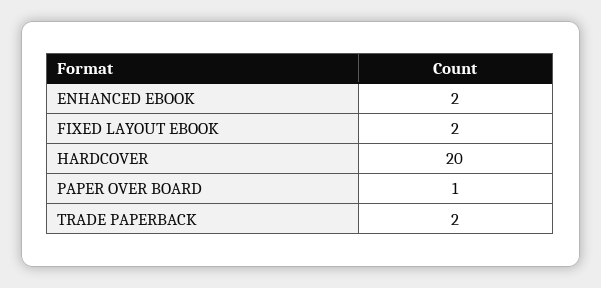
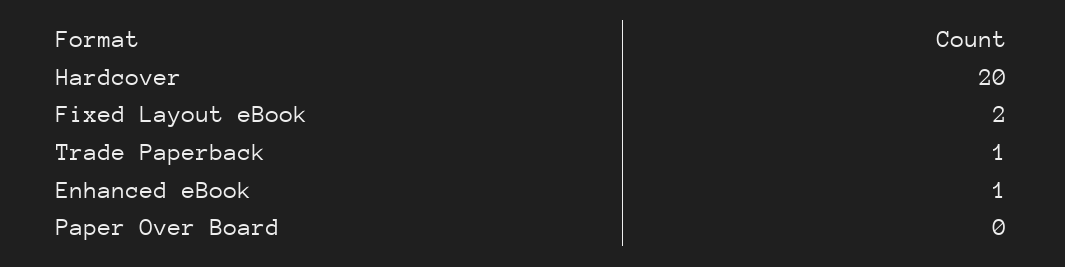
  {
-   "ENHANCED EBOOK": 2,
+   "ENHANCED EBOOK": 1,
    "FIXED LAYOUT EBOOK": 2,
    "HARDCOVER": 20,
-   "PAPER OVER BOARD": 1,
+   "PAPER OVER BOARD": 0,
-   "TRADE PAPERBACK": 2
+   "TRADE PAPERBACK": 1
  }

